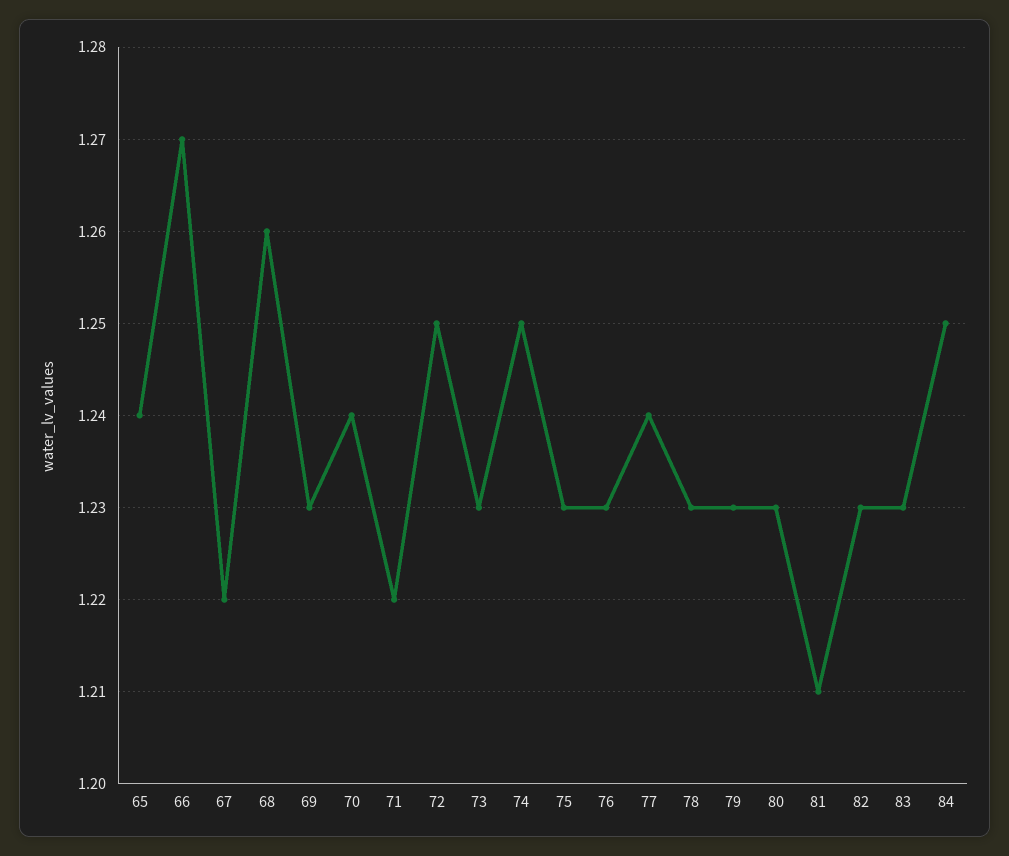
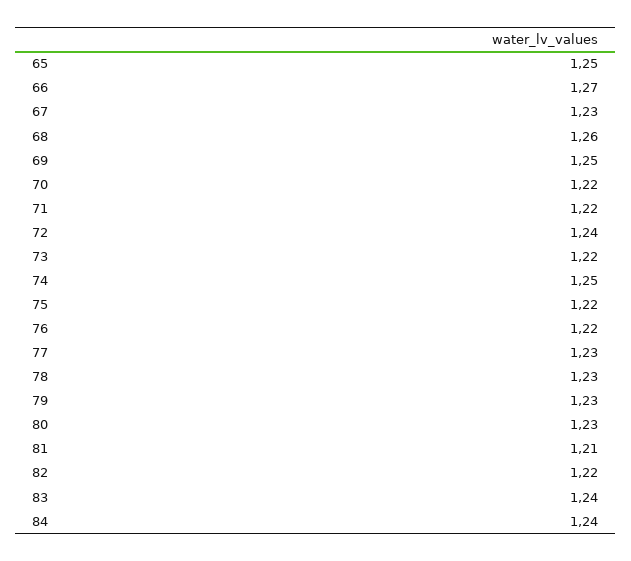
  {
-   "65": 1.24,
+   "65": 1.25,
    "66": 1.27,
-   "67": 1.22,
+   "67": 1.23,
    "68": 1.26,
-   "69": 1.23,
+   "69": 1.25,
-   "70": 1.24,
+   "70": 1.22,
    "71": 1.22,
-   "72": 1.25,
+   "72": 1.24,
-   "73": 1.23,
+   "73": 1.22,
    "74": 1.25,
-   "75": 1.23,
+   "75": 1.22,
-   "76": 1.23,
+   "76": 1.22,
-   "77": 1.24,
+   "77": 1.23,
    "78": 1.23,
    "79": 1.23,
    "80": 1.23,
    "81": 1.21,
-   "82": 1.23,
+   "82": 1.22,
-   "83": 1.23,
+   "83": 1.24,
-   "84": 1.25
+   "84": 1.24
  }

